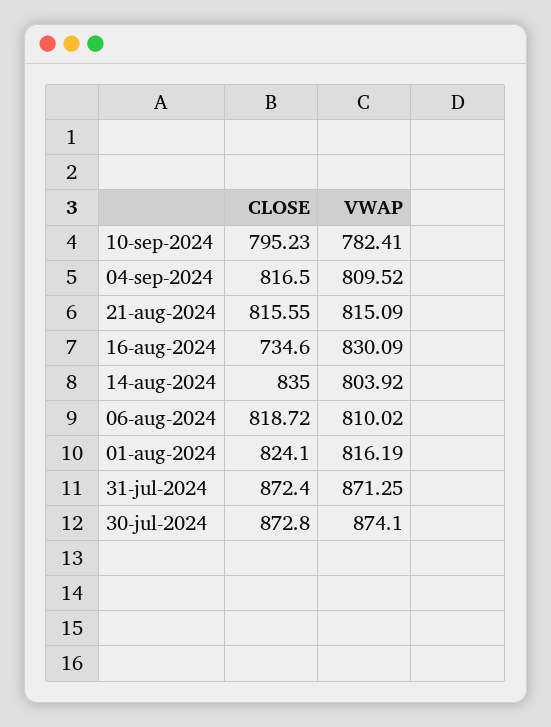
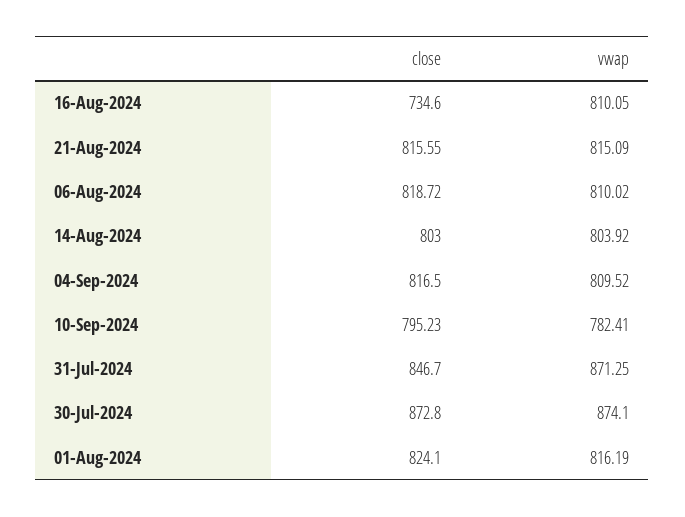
  {
    "CLOSE": {
      "10-sep-2024": 795.23,
      "04-sep-2024": 816.5,
      "21-aug-2024": 815.55,
      "16-aug-2024": 734.6,
-     "14-aug-2024": 835,
+     "14-aug-2024": 803,
      "06-aug-2024": 818.72,
      "01-aug-2024": 824.1,
-     "31-jul-2024": 872.4,
+     "31-jul-2024": 846.7,
      "30-jul-2024": 872.8
    },
    "VWAP": {
      "10-sep-2024": 782.41,
      "04-sep-2024": 809.52,
      "21-aug-2024": 815.09,
-     "16-aug-2024": 830.09,
+     "16-aug-2024": 810.05,
      "14-aug-2024": 803.92,
      "06-aug-2024": 810.02,
      "01-aug-2024": 816.19,
      "31-jul-2024": 871.25,
      "30-jul-2024": 874.1
    }
  }

